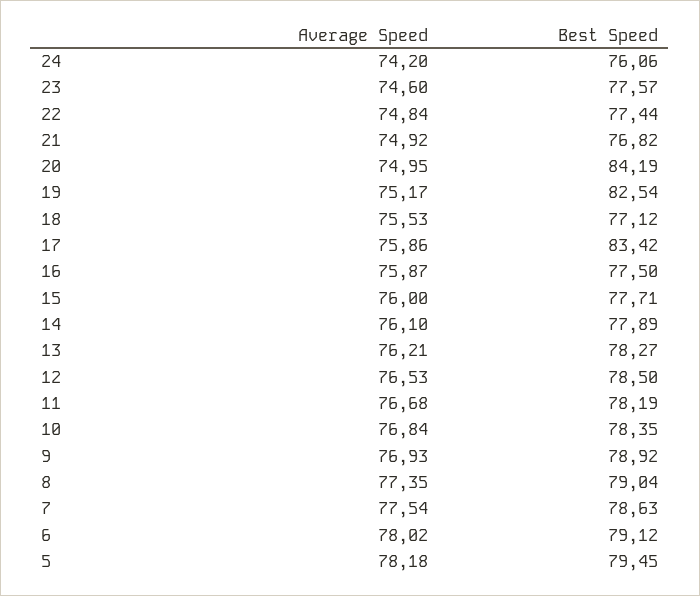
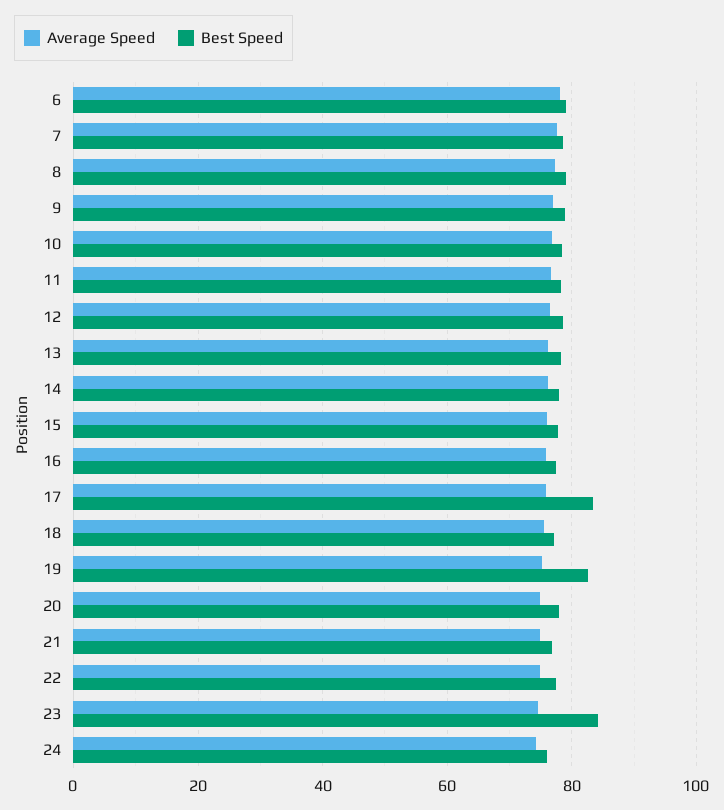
  {
    "Average Speed": {
      "24": 74.2,
      "23": 74.6,
      "22": 74.84,
      "21": 74.92,
      "20": 74.95,
      "19": 75.17,
      "18": 75.53,
      "17": 75.86,
      "16": 75.87,
      "15": 76,
      "14": 76.1,
      "13": 76.21,
      "12": 76.53,
      "11": 76.68,
      "10": 76.84,
      "9": 76.93,
      "8": 77.35,
      "7": 77.54,
-     "6": 78.02,
+     "6": 78.02
-     "5": 78.18
    },
    "Best Speed": {
      "24": 76.06,
-     "23": 77.57,
+     "23": 84,
      "22": 77.44,
      "21": 76.82,
-     "20": 84.19,
+     "20": 78,
      "19": 82.54,
      "18": 77.12,
      "17": 83.42,
      "16": 77.5,
      "15": 77.71,
      "14": 77.89,
      "13": 78.27,
      "12": 78.5,
      "11": 78.19,
      "10": 78.35,
      "9": 78.92,
      "8": 79.04,
      "7": 78.63,
-     "6": 79.12,
+     "6": 79.12
-     "5": 79.45
    }
  }

